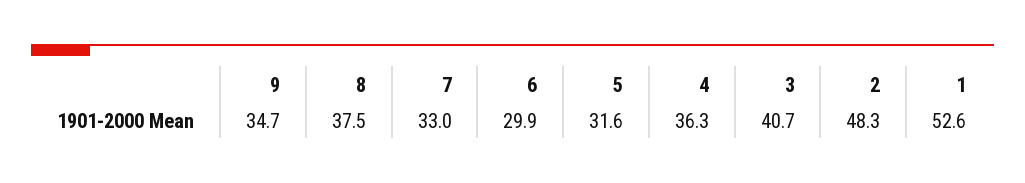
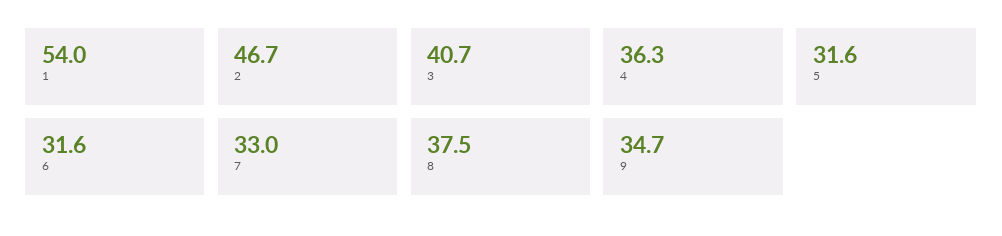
  {
    "9": 34.7,
    "8": 37.5,
    "7": 33,
-   "6": 29.9,
+   "6": 31.6,
    "5": 31.6,
    "4": 36.3,
    "3": 40.7,
-   "2": 48.3,
+   "2": 46.7,
-   "1": 52.6
+   "1": 54
  }

